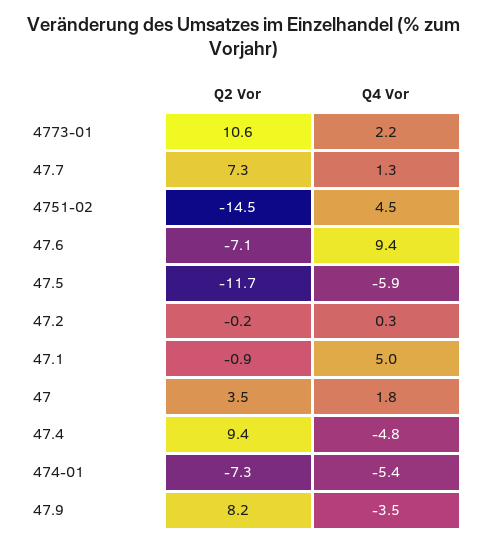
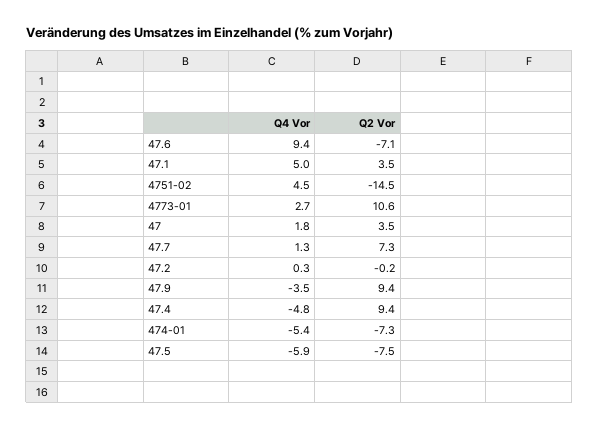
  {
    "Q2 Vor": {
      "4773-01": 10.6,
      "47.7": 7.3,
      "4751-02": -14.5,
      "47.6": -7.1,
-     "47.5": -11.7,
+     "47.5": -7.5,
      "47.2": -0.2,
-     "47.1": -0.9,
+     "47.1": 3.5,
      "47": 3.5,
      "47.4": 9.4,
      "474-01": -7.3,
-     "47.9": 8.2
+     "47.9": 9.4
    },
    "Q4 Vor": {
-     "4773-01": 2.2,
+     "4773-01": 2.7,
      "47.7": 1.3,
      "4751-02": 4.5,
      "47.6": 9.4,
      "47.5": -5.9,
      "47.2": 0.3,
      "47.1": 5,
      "47": 1.8,
      "47.4": -4.8,
      "474-01": -5.4,
      "47.9": -3.5
    }
  }

